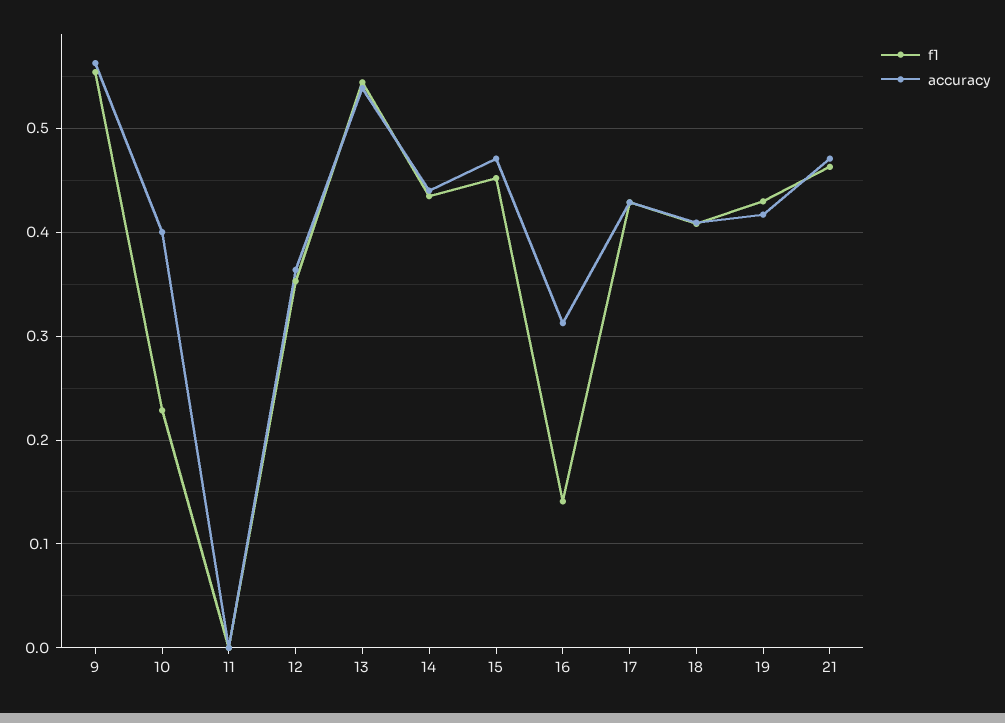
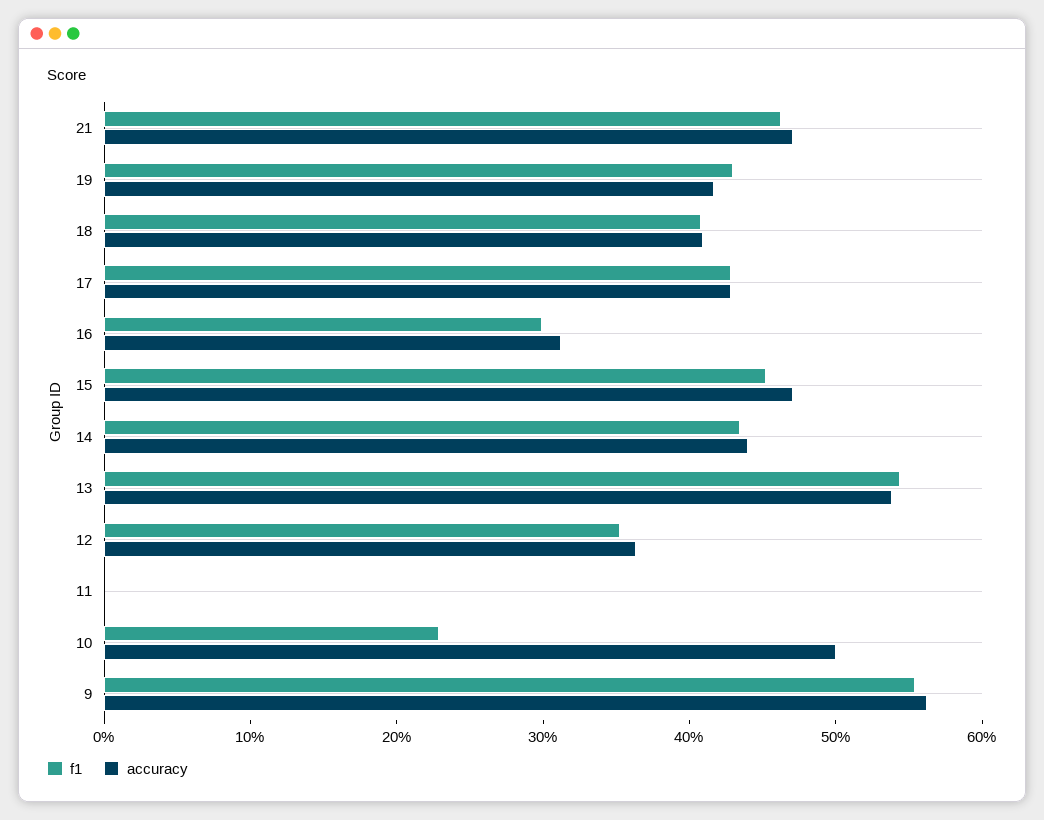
  {
    "f1": {
      "9": 0.55,
      "10": 0.23,
      "11": 0,
      "12": 0.35,
      "13": 0.54,
      "14": 0.43,
      "15": 0.45,
-     "16": 0.14,
+     "16": 0.3,
      "17": 0.43,
      "18": 0.41,
      "19": 0.43,
      "21": 0.46
    },
    "accuracy": {
      "9": 0.56,
-     "10": 0.4,
+     "10": 0.5,
      "11": 0,
      "12": 0.36,
      "13": 0.54,
      "14": 0.44,
      "15": 0.47,
      "16": 0.31,
      "17": 0.43,
      "18": 0.41,
      "19": 0.42,
      "21": 0.47
    }
  }

